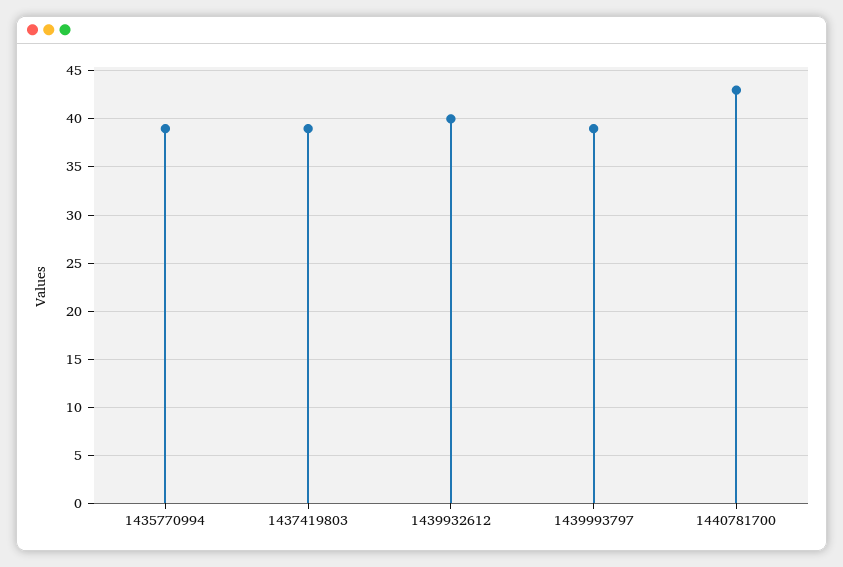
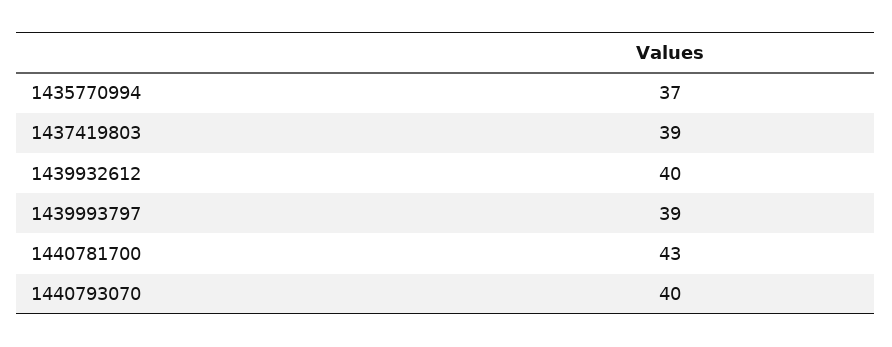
  {
-   "1435770994": 39,
+   "1435770994": 37,
    "1437419803": 39,
    "1439932612": 40,
    "1439993797": 39,
-   "1440781700": 43
+   "1440781700": 43,
+   "1440793070": 40
  }

